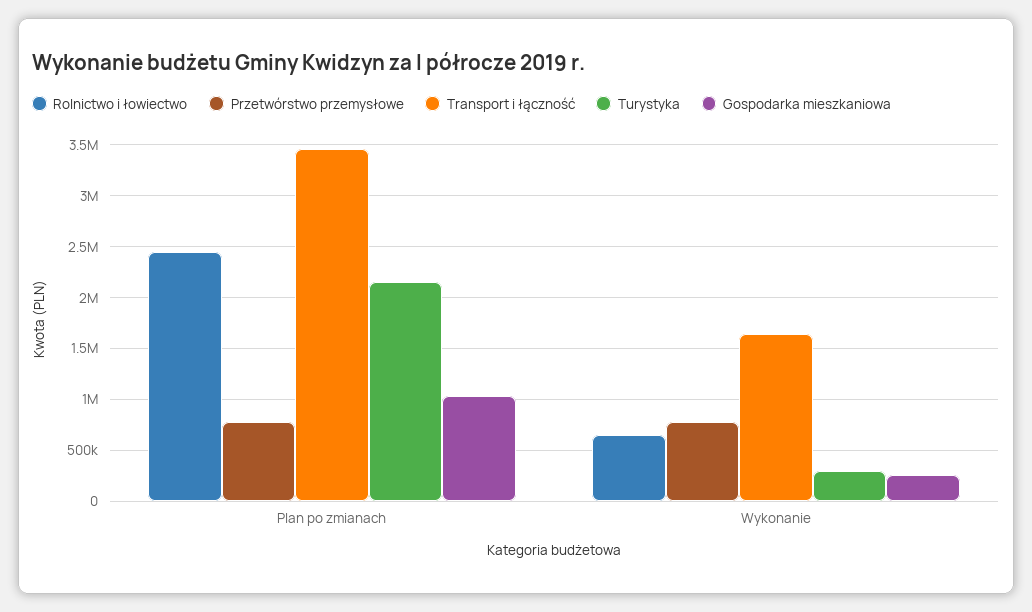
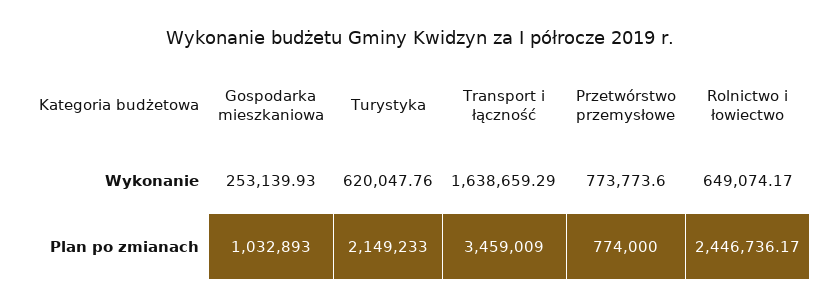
  {
    "Rolnictwo i łowiectwo": {
      "Plan po zmianach": 2446736.17,
      "Wykonanie": 649074.17
    },
    "Przetwórstwo przemysłowe": {
      "Plan po zmianach": 774000,
      "Wykonanie": 773773.6
    },
    "Transport i łączność": {
      "Plan po zmianach": 3459009,
      "Wykonanie": 1638659.29
    },
    "Turystyka": {
      "Plan po zmianach": 2149233,
-     "Wykonanie": 300000
+     "Wykonanie": 620047.76
    },
    "Gospodarka mieszkaniowa": {
      "Plan po zmianach": 1032893,
      "Wykonanie": 253139.93
    }
  }

